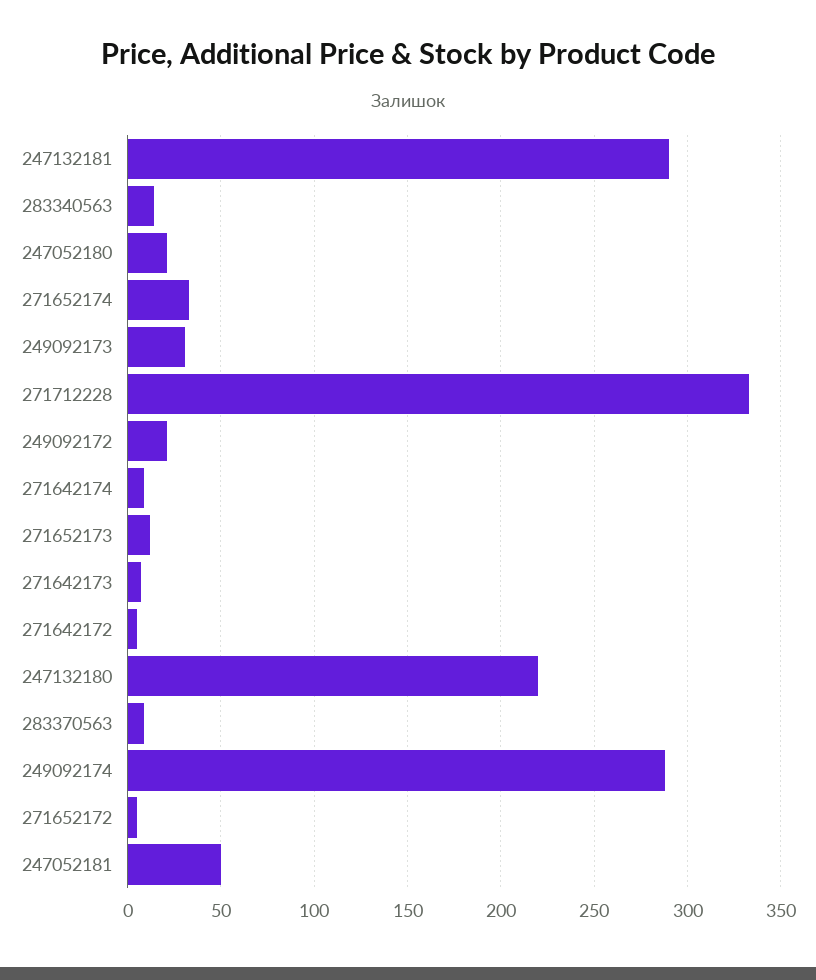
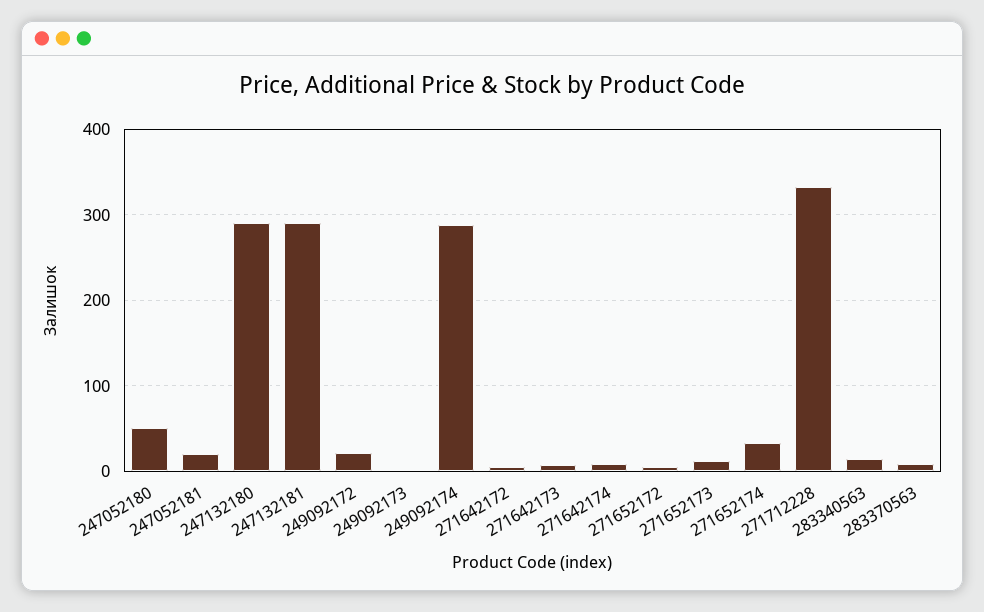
  {
    "247132181": 290,
    "283340563": 15,
-   "247052180": 20,
+   "247052180": 50,
    "271652174": 35,
-   "249092173": 30,
+   "249092173": 0,
    "271712228": 335,
    "249092172": 20,
    "271642174": 10,
    "271652173": 10,
    "271642173": 5,
    "271642172": 5,
-   "247132180": 220,
+   "247132180": 290,
    "283370563": 10,
    "249092174": 290,
    "271652172": 5,
-   "247052181": 50
+   "247052181": 20
  }

